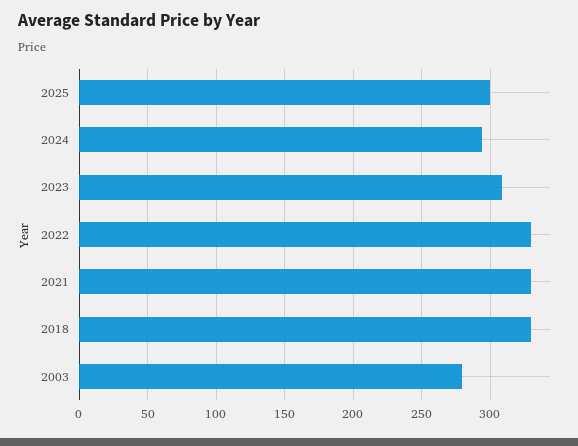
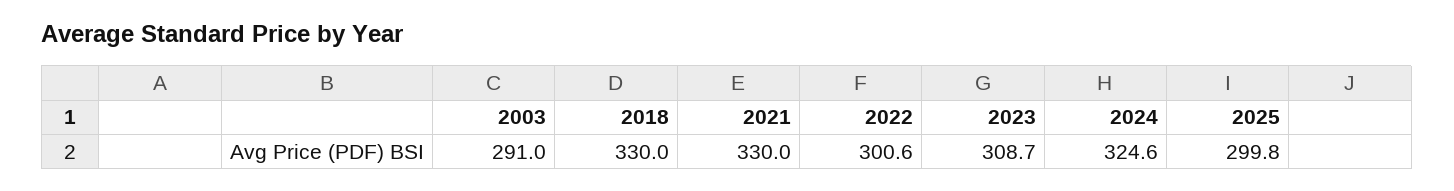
  {
    "2025": 299.8,
-   "2024": 295,
+   "2024": 324.6,
    "2023": 308.7,
-   "2022": 330,
+   "2022": 300.6,
    "2021": 330,
    "2018": 330,
-   "2003": 280
+   "2003": 291
  }

